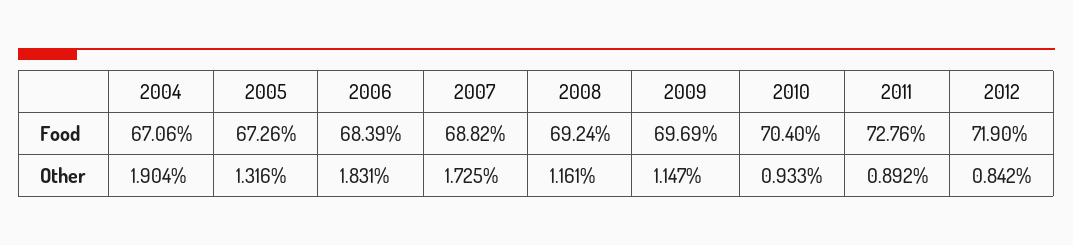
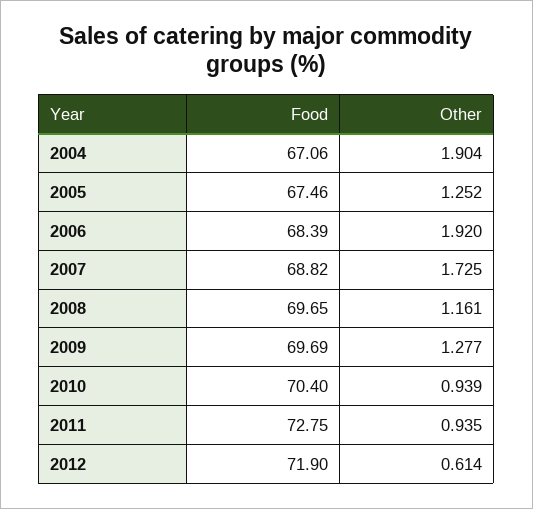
  {
    "2004": {
      "Food": 67.06,
      "Other": 1.904
    },
    "2005": {
-     "Food": 67.26,
+     "Food": 67.46,
-     "Other": 1.316
+     "Other": 1.252
    },
    "2006": {
      "Food": 68.39,
-     "Other": 1.831
+     "Other": 1.92
    },
    "2007": {
      "Food": 68.82,
      "Other": 1.725
    },
    "2008": {
-     "Food": 69.24,
+     "Food": 69.65,
      "Other": 1.161
    },
    "2009": {
      "Food": 69.69,
-     "Other": 1.147
+     "Other": 1.277
    },
    "2010": {
      "Food": 70.4,
-     "Other": 0.933
+     "Other": 0.939
    },
    "2011": {
-     "Food": 72.76,
+     "Food": 72.75,
-     "Other": 0.892
+     "Other": 0.935
    },
    "2012": {
      "Food": 71.9,
-     "Other": 0.842
+     "Other": 0.614
    }
  }

